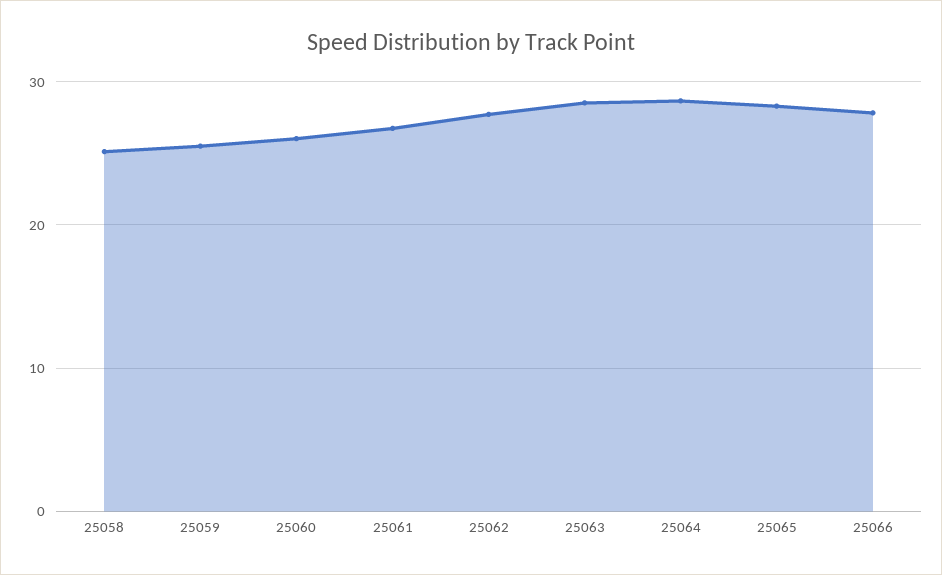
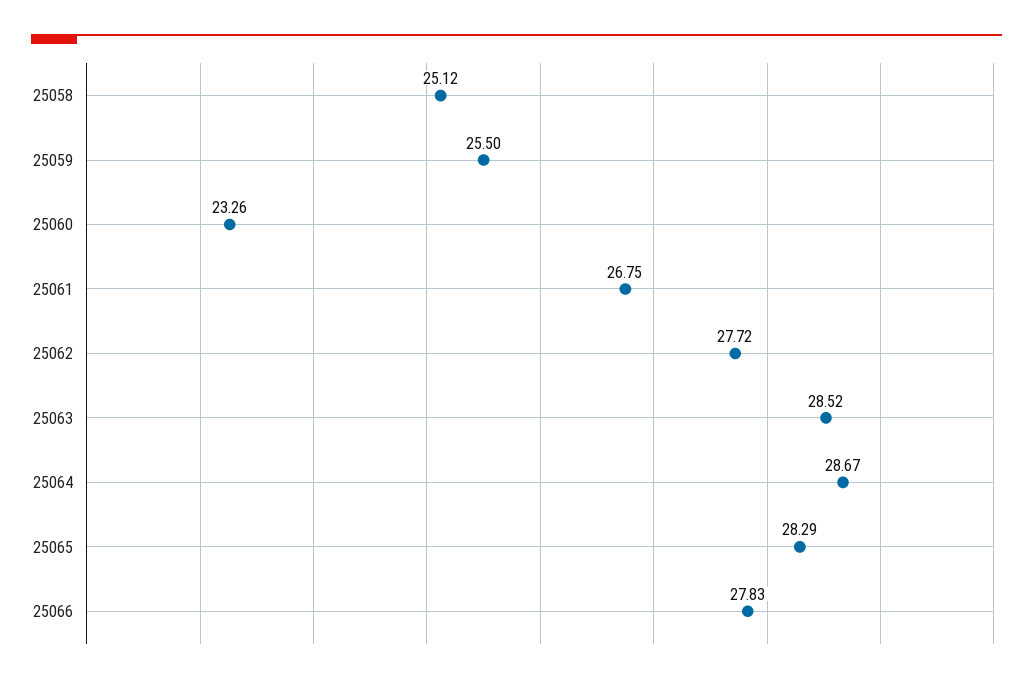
  {
    "25058": 25.12,
    "25059": 25.5,
-   "25060": 26,
+   "25060": 23.26,
    "25061": 26.75,
    "25062": 27.72,
    "25063": 28.52,
    "25064": 28.67,
    "25065": 28.29,
    "25066": 27.83
  }

